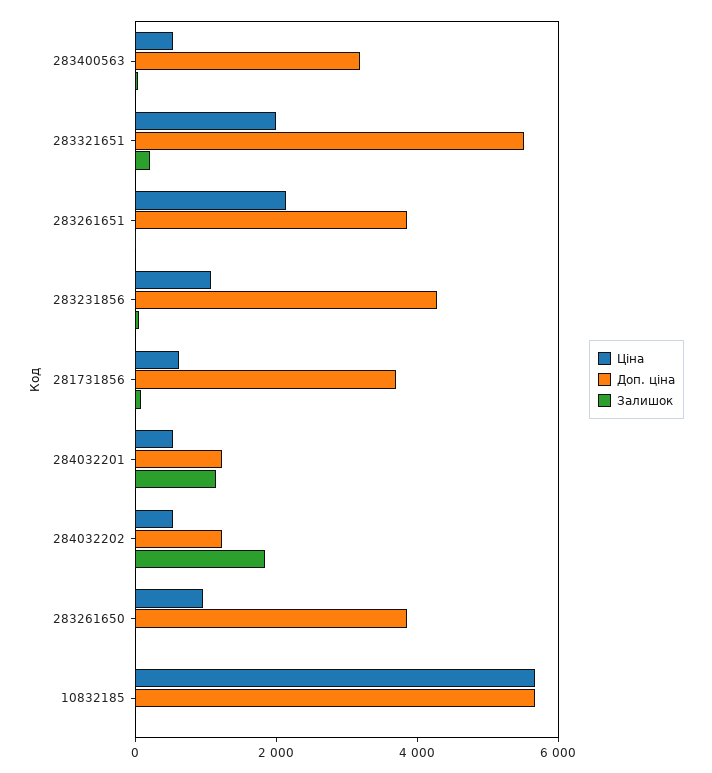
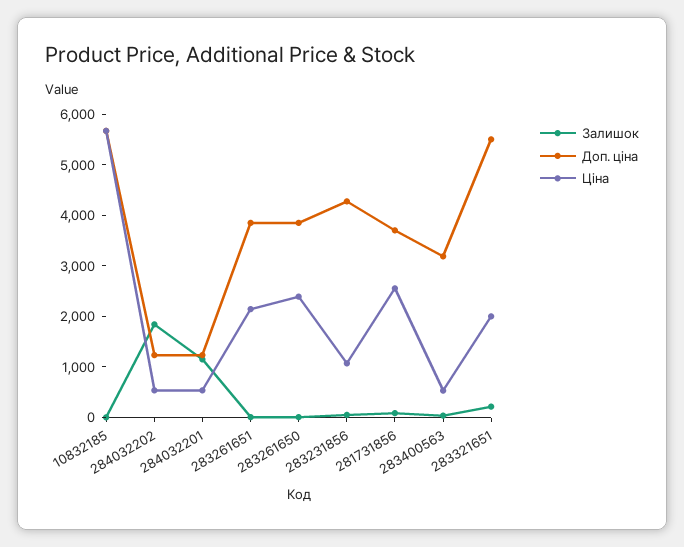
  {
    "Ціна": {
      "283400563": 600,
      "283321651": 2000,
      "283261651": 2200,
      "283231856": 1000,
-     "281731856": 500,
+     "281731856": 2600,
      "284032201": 600,
      "284032202": 600,
-     "283261650": 1000,
+     "283261650": 2400,
      "10832185": 5600
    },
    "Доп. ціна": {
      "283400563": 3200,
      "283321651": 5600,
      "283261651": 3800,
      "283231856": 4200,
      "281731856": 3800,
      "284032201": 1200,
      "284032202": 1200,
      "283261650": 3800,
      "10832185": 5600
    },
    "Залишок": {
      "283400563": 0,
      "283321651": 200,
      "283261651": 0,
      "283231856": 0,
      "281731856": 0,
      "284032201": 1200,
      "284032202": 1800,
      "283261650": 0,
      "10832185": 0
    }
  }

